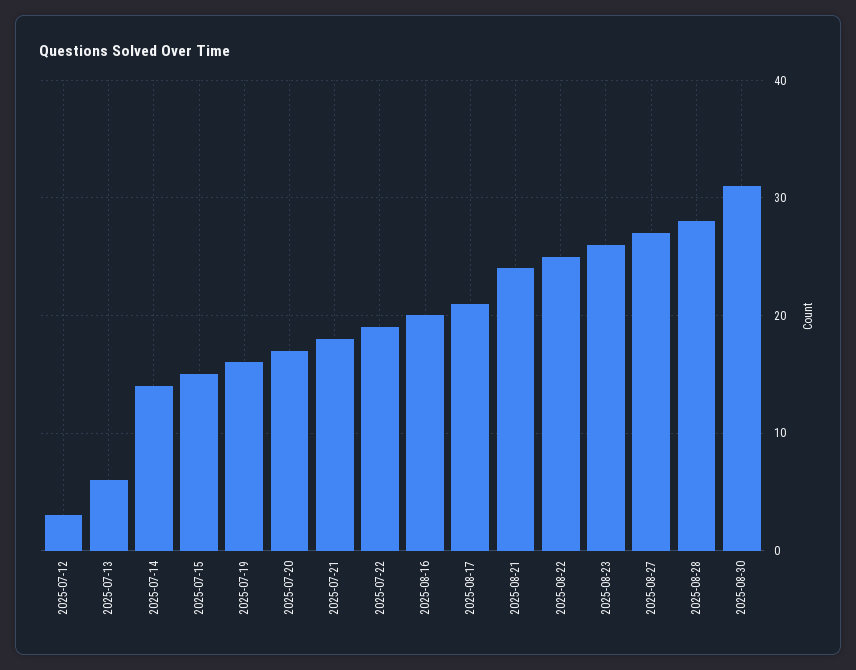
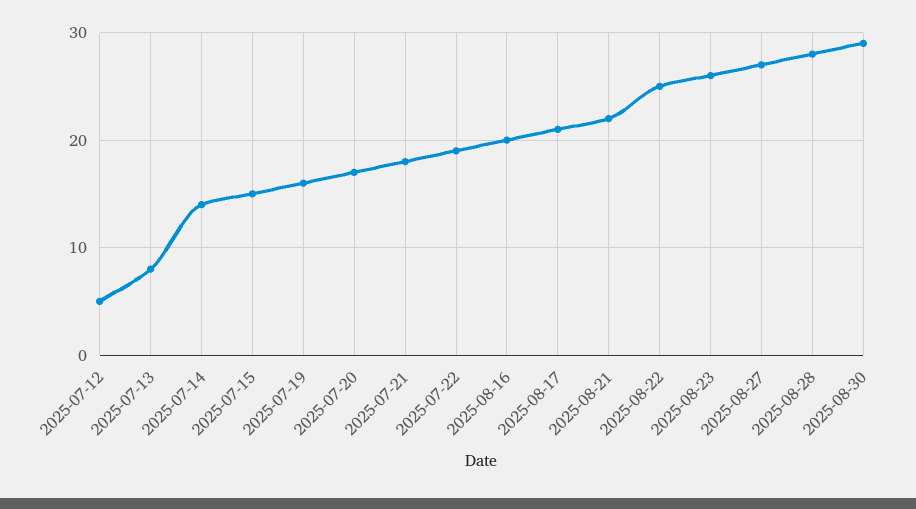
  {
-   "2025-07-12": 3,
+   "2025-07-12": 5,
-   "2025-07-13": 6,
+   "2025-07-13": 8,
    "2025-07-14": 14,
    "2025-07-15": 15,
    "2025-07-19": 16,
    "2025-07-20": 17,
    "2025-07-21": 18,
    "2025-07-22": 19,
    "2025-08-16": 20,
    "2025-08-17": 21,
-   "2025-08-21": 24,
+   "2025-08-21": 22,
    "2025-08-22": 25,
    "2025-08-23": 26,
    "2025-08-27": 27,
    "2025-08-28": 28,
-   "2025-08-30": 31
+   "2025-08-30": 29
  }

